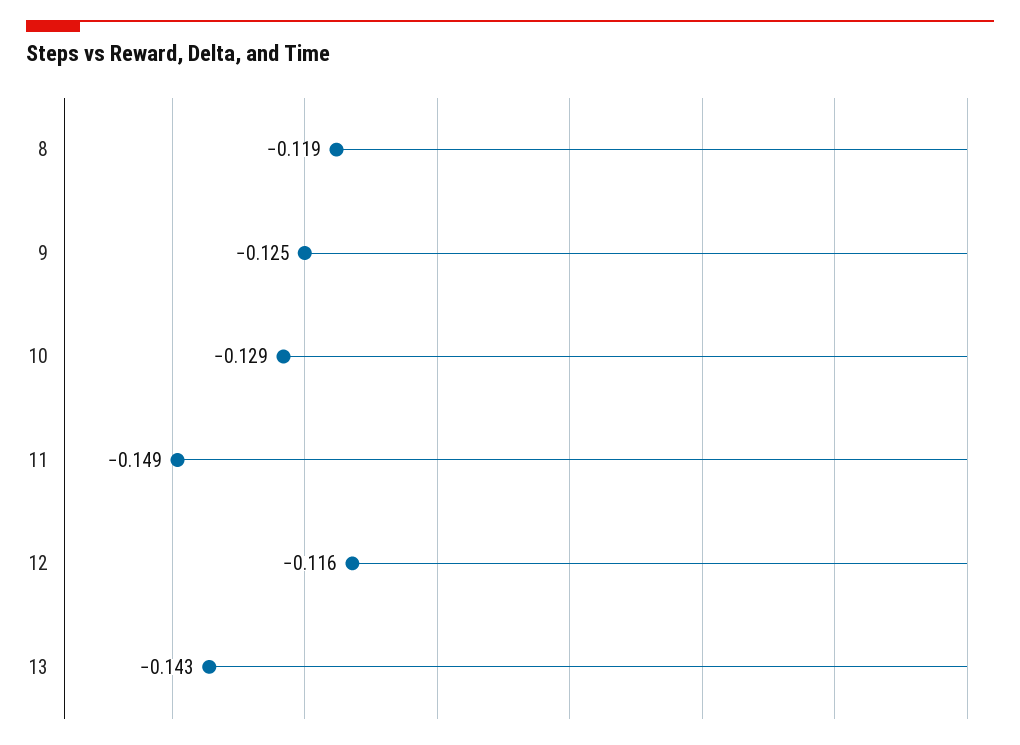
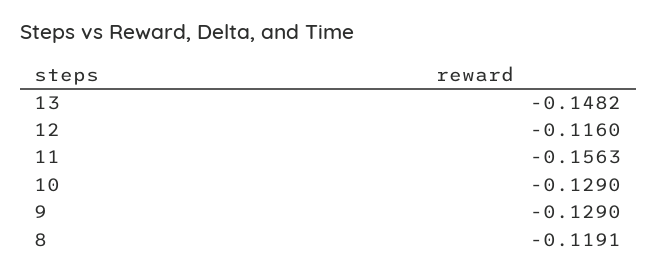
  {
    "8": -0.1191,
-   "9": -0.125,
+   "9": -0.129,
    "10": -0.129,
-   "11": -0.149,
+   "11": -0.1563,
    "12": -0.116,
-   "13": -0.143
+   "13": -0.1482
  }

